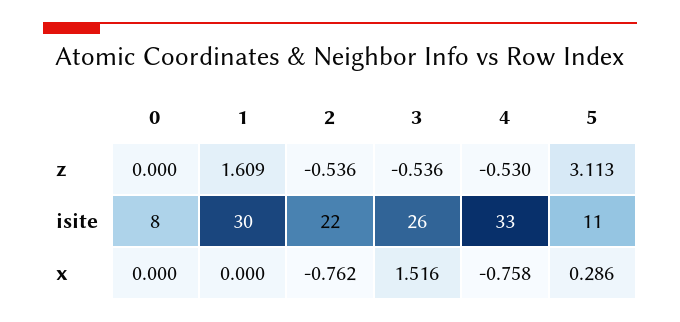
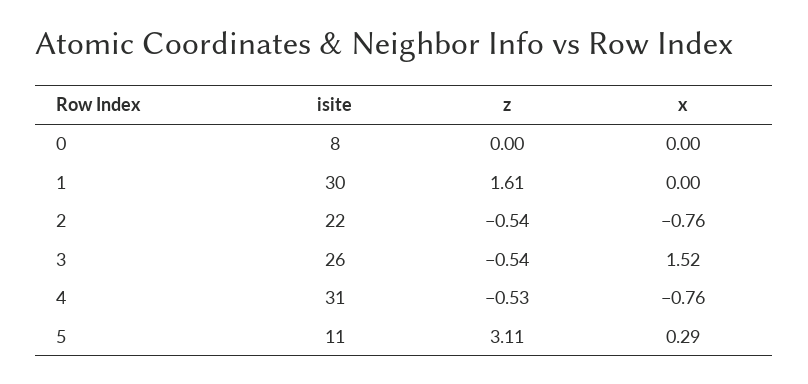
  {
    "0": {
      "z": 0,
      "isite": 8,
      "x": 0
    },
    "1": {
      "z": 1.609,
      "isite": 30,
      "x": 0
    },
    "2": {
      "z": -0.536,
      "isite": 22,
      "x": -0.762
    },
    "3": {
      "z": -0.536,
      "isite": 26,
      "x": 1.516
    },
    "4": {
      "z": -0.53,
-     "isite": 33,
+     "isite": 31,
      "x": -0.758
    },
    "5": {
      "z": 3.113,
      "isite": 11,
      "x": 0.286
    }
  }

